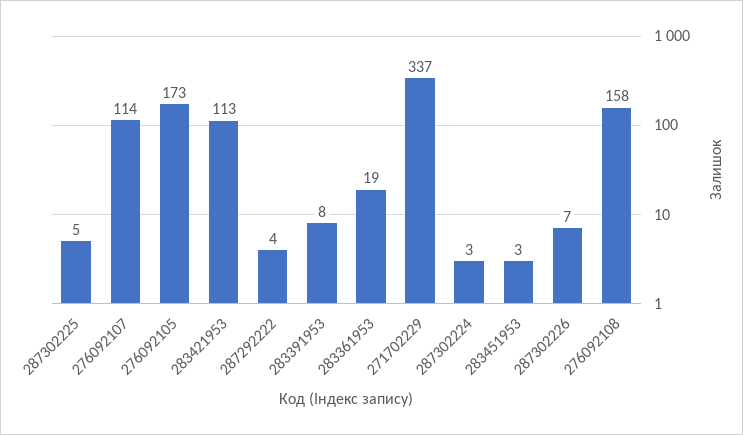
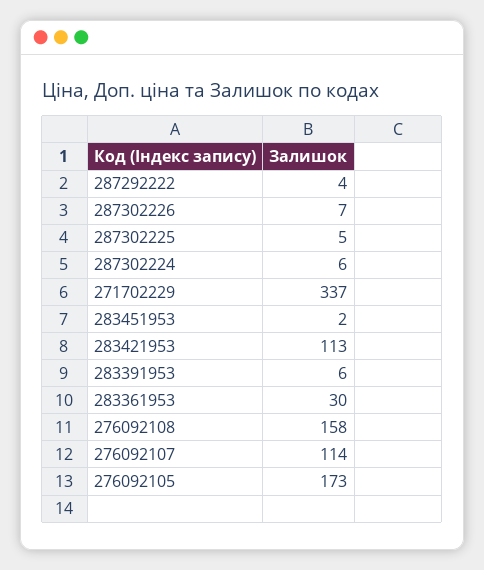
  {
    "287302225": 5,
    "276092107": 114,
    "276092105": 173,
    "283421953": 113,
    "287292222": 4,
-   "283391953": 8,
+   "283391953": 6,
-   "283361953": 19,
+   "283361953": 30,
    "271702229": 337,
-   "287302224": 3,
+   "287302224": 6,
-   "283451953": 3,
+   "283451953": 2,
    "287302226": 7,
    "276092108": 158
  }

